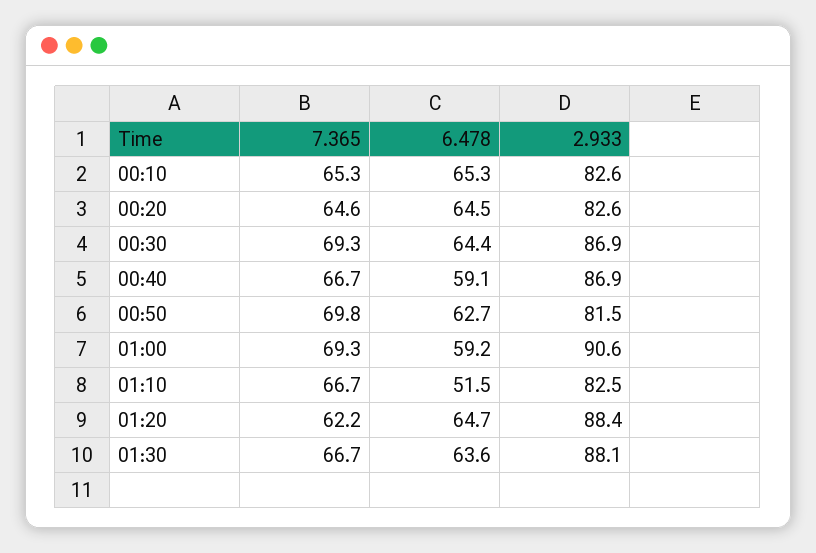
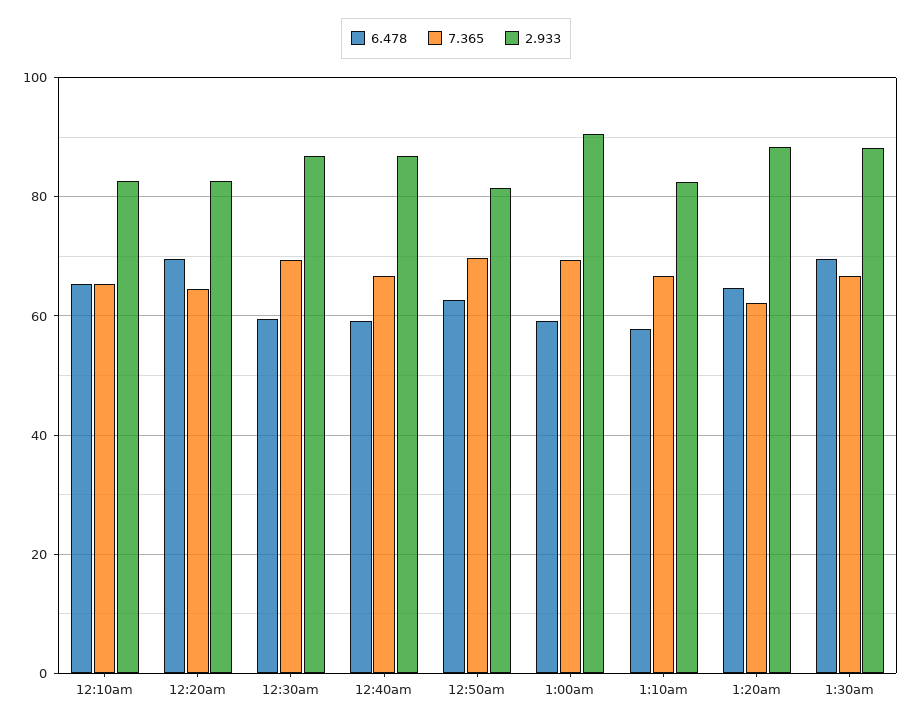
  {
    "7.365": {
      "00:10": 65.3,
      "00:20": 64.6,
      "00:30": 69.3,
      "00:40": 66.7,
      "00:50": 69.8,
      "01:00": 69.3,
      "01:10": 66.7,
      "01:20": 62.2,
      "01:30": 66.7
    },
    "6.478": {
      "00:10": 65.3,
-     "00:20": 64.5,
+     "00:20": 70,
-     "00:30": 64.4,
+     "00:30": 60,
      "00:40": 59.1,
      "00:50": 62.7,
      "01:00": 59.2,
-     "01:10": 51.5,
+     "01:10": 58,
      "01:20": 64.7,
-     "01:30": 63.6
+     "01:30": 70
    },
    "2.933": {
      "00:10": 82.6,
      "00:20": 82.6,
      "00:30": 86.9,
      "00:40": 86.9,
      "00:50": 81.5,
      "01:00": 90.6,
      "01:10": 82.5,
      "01:20": 88.4,
      "01:30": 88.1
    }
  }

